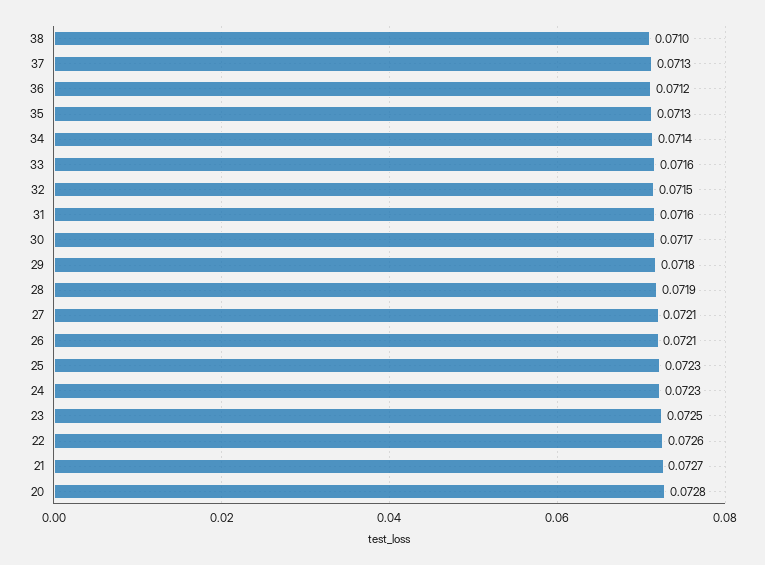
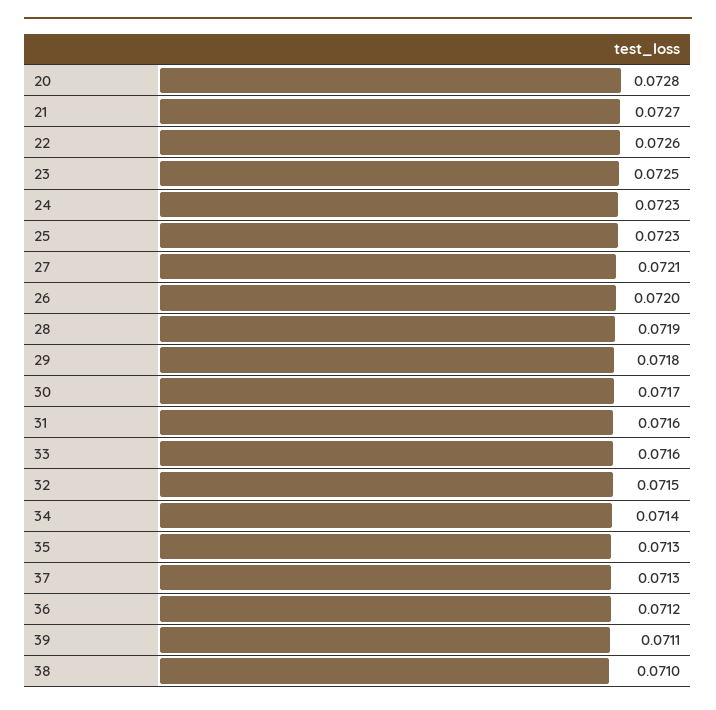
  {
    "38": 0.071,
    "37": 0.0713,
    "36": 0.0712,
    "35": 0.0713,
    "34": 0.0714,
    "33": 0.0716,
    "32": 0.0715,
    "31": 0.0716,
    "30": 0.0717,
    "29": 0.0718,
    "28": 0.0719,
    "27": 0.0721,
-   "26": 0.0721,
+   "26": 0.072,
    "25": 0.0723,
    "24": 0.0723,
    "23": 0.0725,
    "22": 0.0726,
    "21": 0.0727,
-   "20": 0.0728
+   "20": 0.0728,
+   "39": 0.0711
  }

